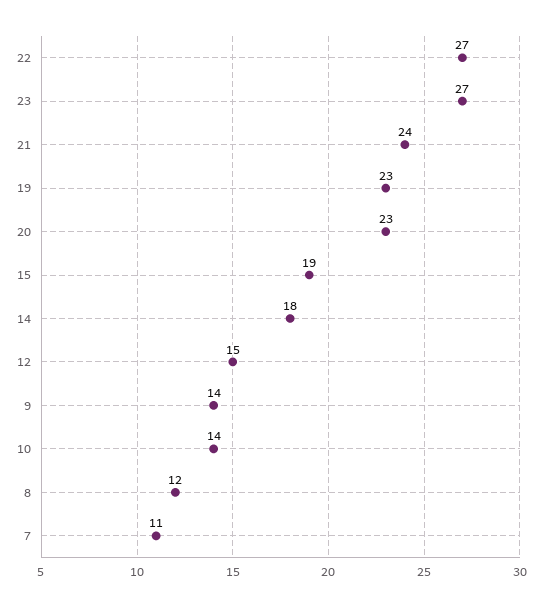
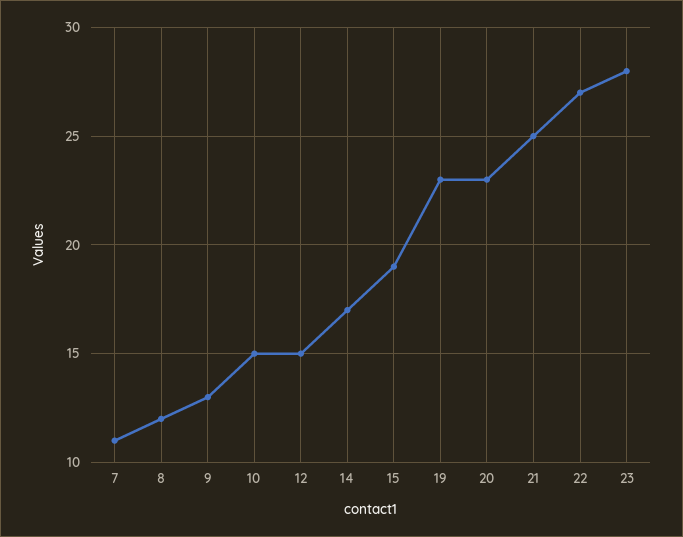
  {
    "22": 27,
-   "23": 27,
+   "23": 28,
-   "21": 24,
+   "21": 25,
    "19": 23,
    "20": 23,
    "15": 19,
-   "14": 18,
+   "14": 17,
    "12": 15,
-   "9": 14,
+   "9": 13,
-   "10": 14,
+   "10": 15,
    "8": 12,
    "7": 11
  }

